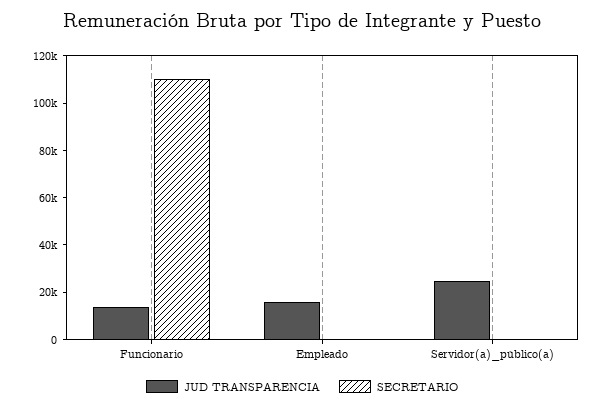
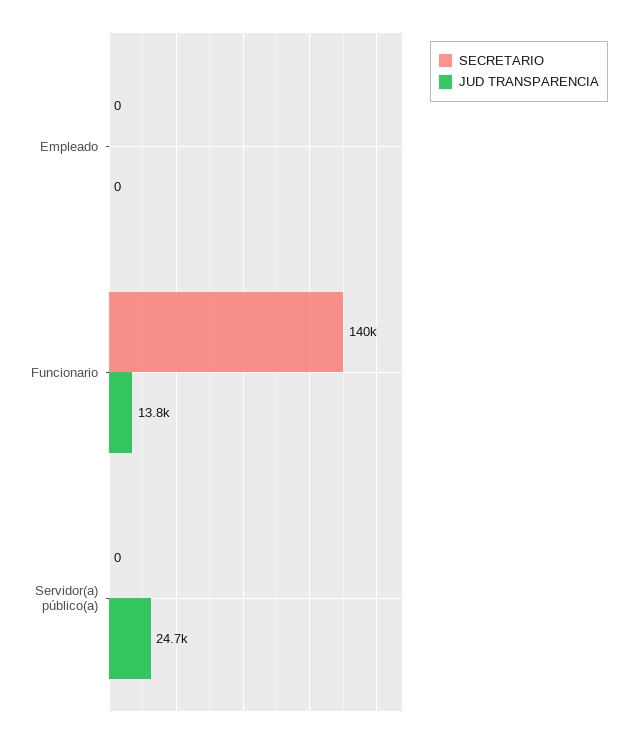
  {
    "JUD TRANSPARENCIA": {
      "Funcionario": 13800,
-     "Empleado": 15000,
+     "Empleado": 0,
      "Servidor(a)_público(a)": 24700
    },
    "SECRETARIO": {
-     "Funcionario": 110000,
+     "Funcionario": 140000,
      "Empleado": 0,
      "Servidor(a)_público(a)": 0
    }
  }

